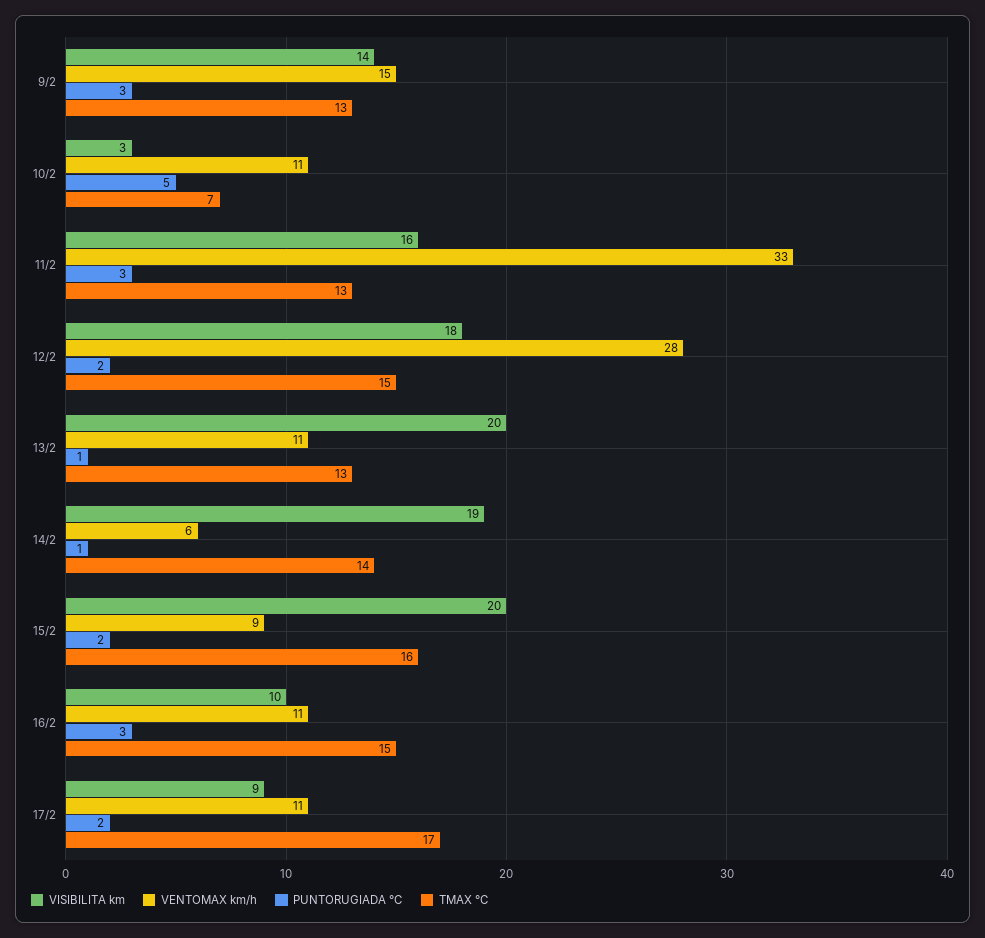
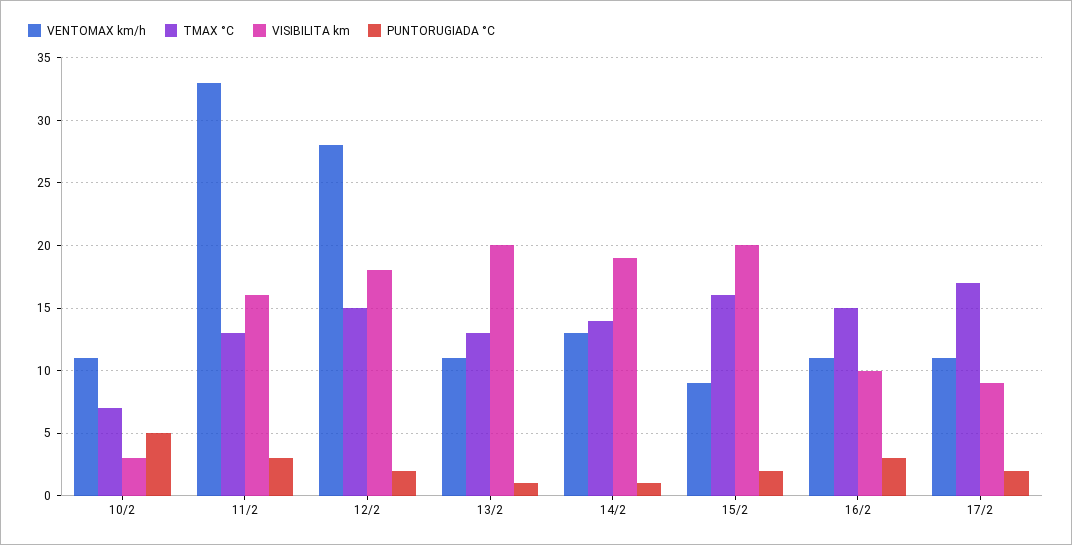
  {
    "VISIBILITA km": {
-     "9/2": 14,
      "10/2": 3,
      "11/2": 16,
      "12/2": 18,
      "13/2": 20,
      "14/2": 19,
      "15/2": 20,
      "16/2": 10,
      "17/2": 9
    },
    "VENTOMAX km/h": {
-     "9/2": 15,
      "10/2": 11,
      "11/2": 33,
      "12/2": 28,
      "13/2": 11,
-     "14/2": 6,
+     "14/2": 13,
      "15/2": 9,
      "16/2": 11,
      "17/2": 11
    },
    "PUNTORUGIADA °C": {
-     "9/2": 3,
      "10/2": 5,
      "11/2": 3,
      "12/2": 2,
      "13/2": 1,
      "14/2": 1,
      "15/2": 2,
      "16/2": 3,
      "17/2": 2
    },
    "TMAX °C": {
-     "9/2": 13,
      "10/2": 7,
      "11/2": 13,
      "12/2": 15,
      "13/2": 13,
      "14/2": 14,
      "15/2": 16,
      "16/2": 15,
      "17/2": 17
    }
  }

